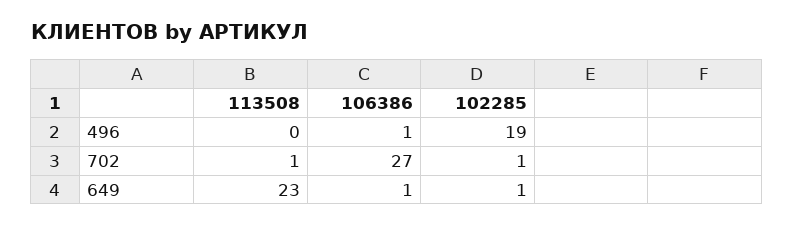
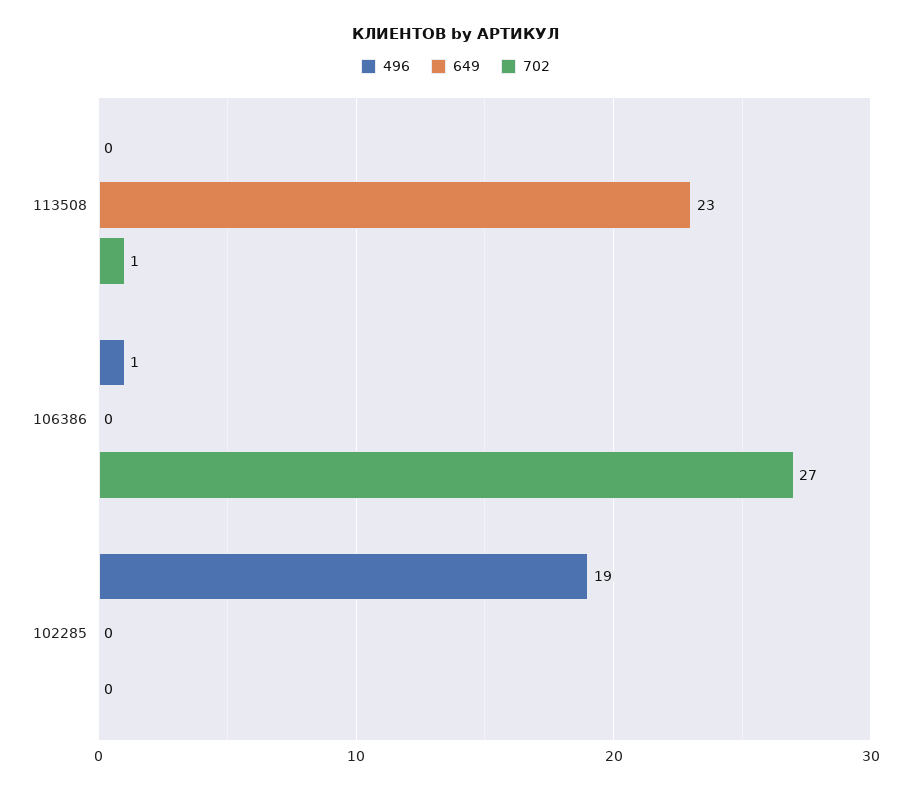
  {
    "496": {
      "113508": 0,
      "106386": 1,
      "102285": 19
    },
    "702": {
      "113508": 1,
      "106386": 27,
-     "102285": 1
+     "102285": 0
    },
    "649": {
      "113508": 23,
-     "106386": 1,
+     "106386": 0,
-     "102285": 1
+     "102285": 0
    }
  }

